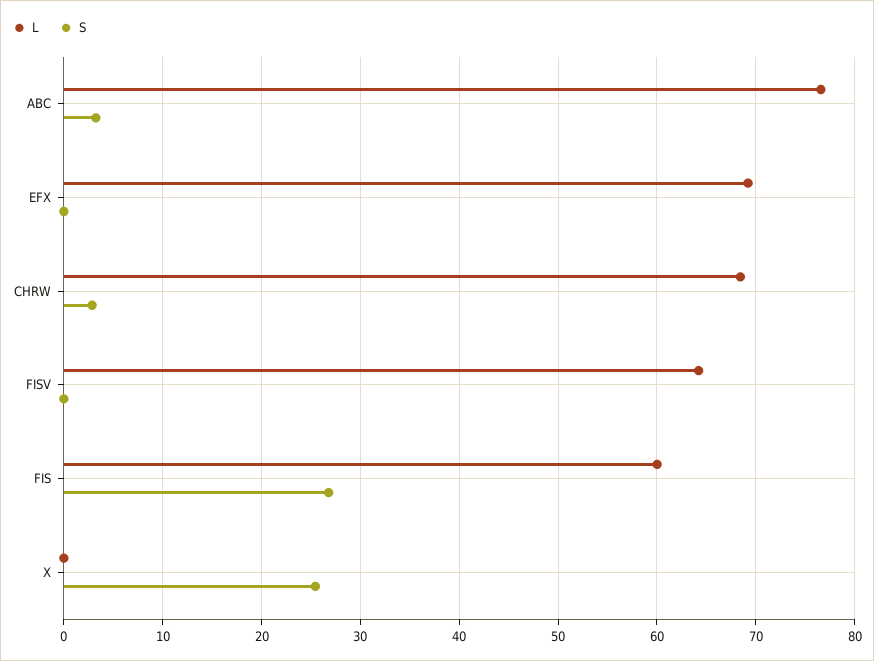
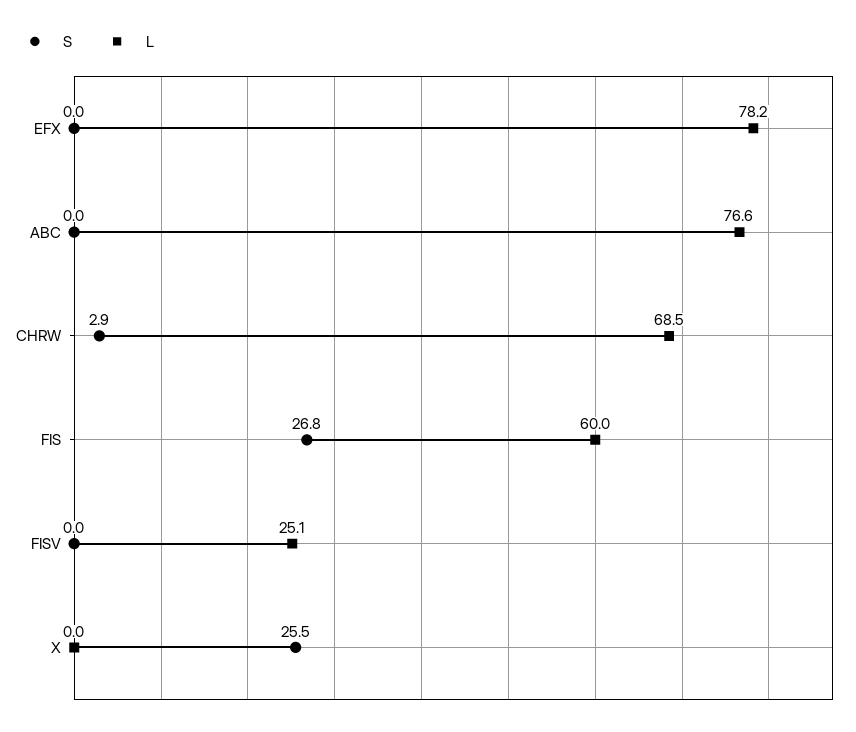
  {
    "L": {
      "ABC": 76.6,
-     "EFX": 69,
+     "EFX": 78.2,
      "CHRW": 68.5,
-     "FISV": 64,
+     "FISV": 25.1,
      "FIS": 60,
      "X": 0
    },
    "S": {
-     "ABC": 3,
+     "ABC": 0,
      "EFX": 0,
      "CHRW": 2.9,
      "FISV": 0,
      "FIS": 26.8,
      "X": 25.5
    }
  }

